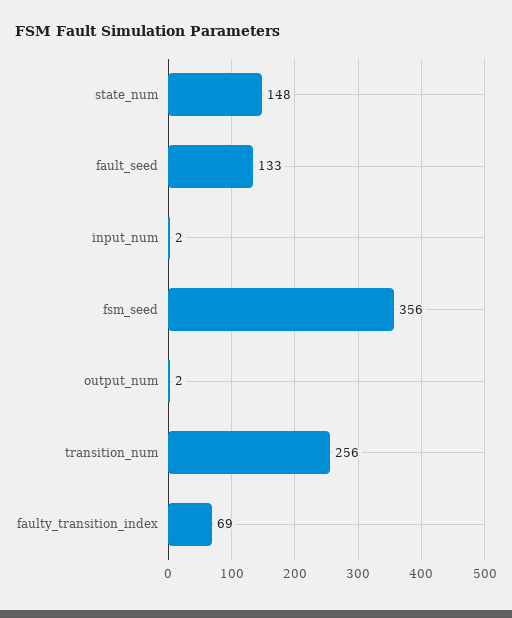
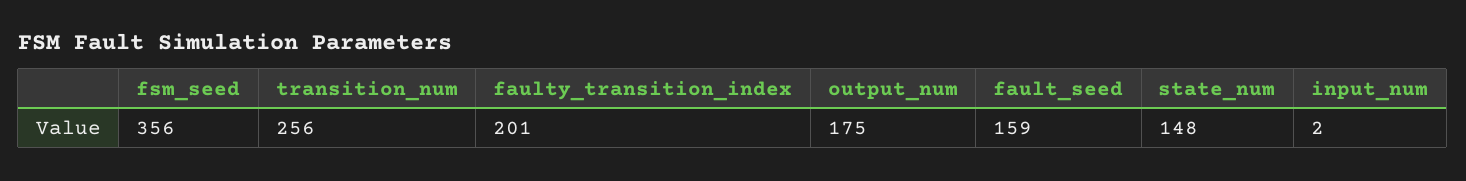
  {
    "state_num": 148,
-   "fault_seed": 133,
+   "fault_seed": 159,
    "input_num": 2,
    "fsm_seed": 356,
-   "output_num": 2,
+   "output_num": 175,
    "transition_num": 256,
-   "faulty_transition_index": 69
+   "faulty_transition_index": 201
  }

